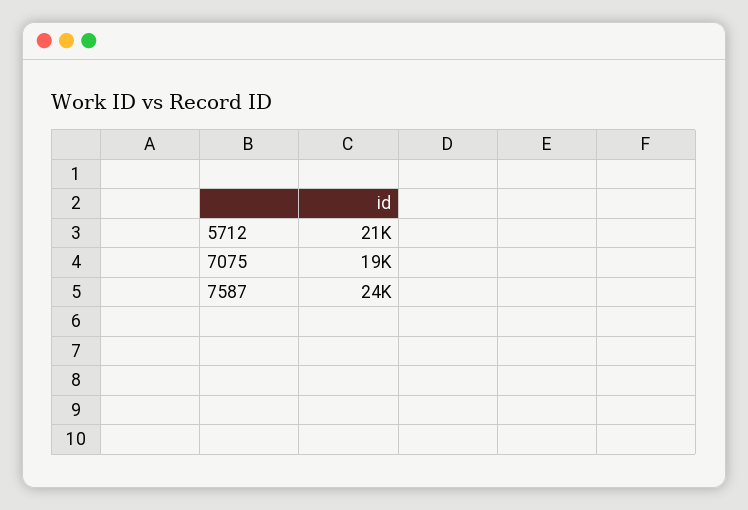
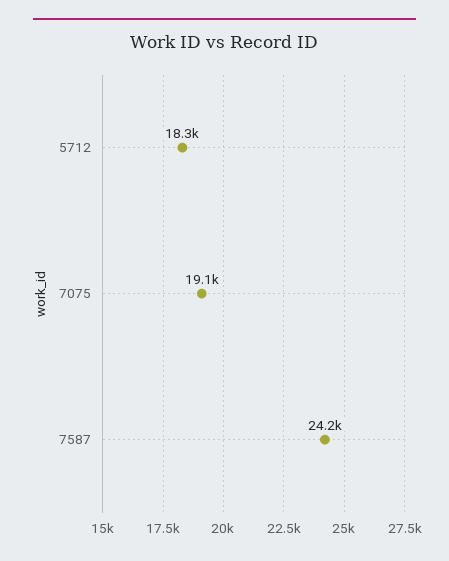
  {
-   "5712": 21000,
+   "5712": 18300,
    "7075": 19100,
    "7587": 24200
  }

